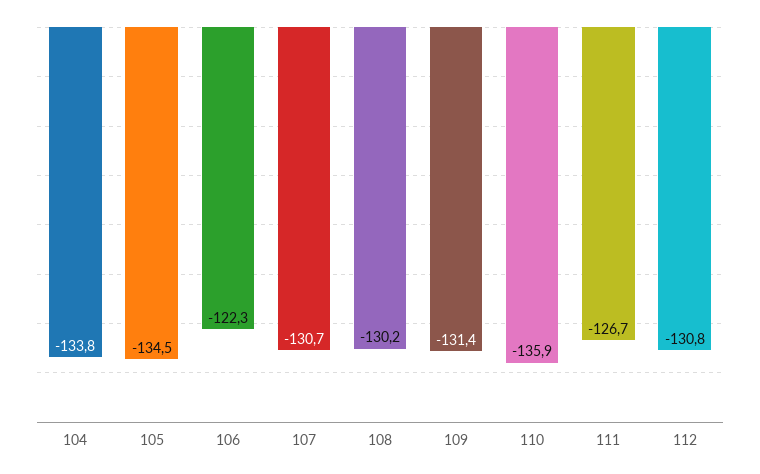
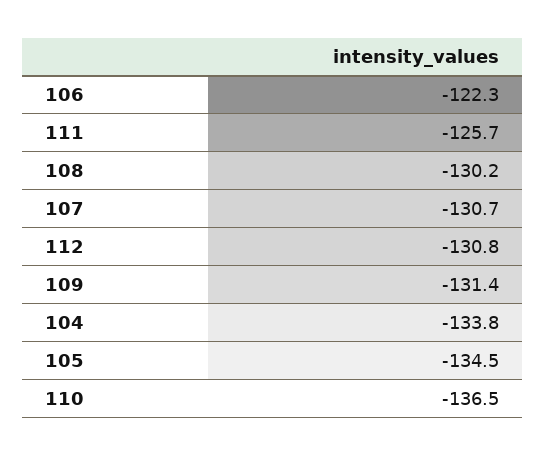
  {
    "104": -133.8,
    "105": -134.5,
    "106": -122.3,
    "107": -130.7,
    "108": -130.2,
    "109": -131.4,
-   "110": -135.9,
+   "110": -136.5,
-   "111": -126.7,
+   "111": -125.7,
    "112": -130.8
  }

